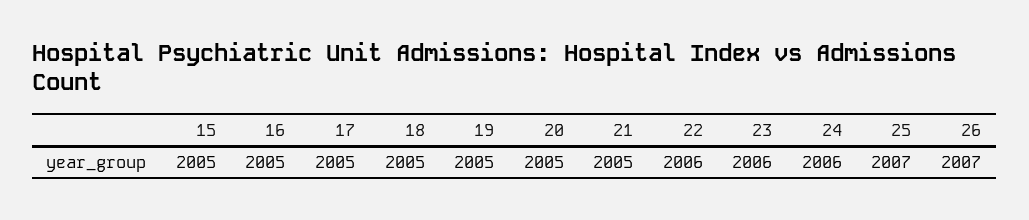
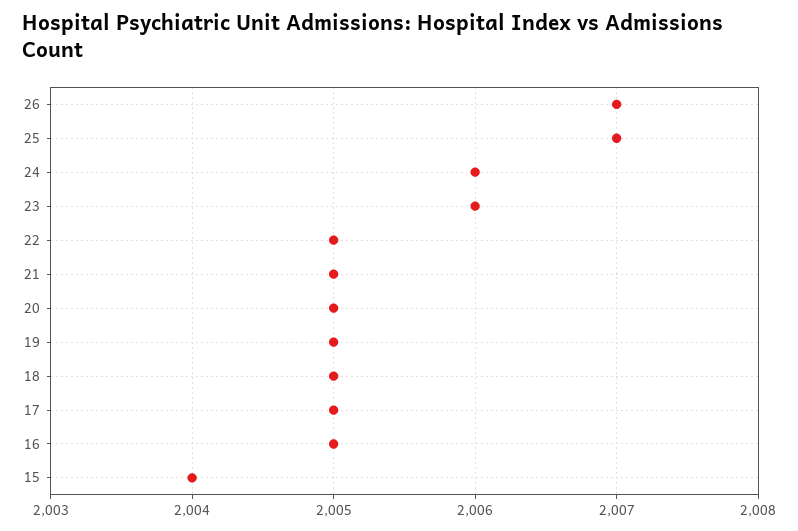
  {
-   "15": 2005,
+   "15": 2004,
    "16": 2005,
    "17": 2005,
    "18": 2005,
    "19": 2005,
    "20": 2005,
    "21": 2005,
-   "22": 2006,
+   "22": 2005,
    "23": 2006,
    "24": 2006,
    "25": 2007,
    "26": 2007
  }

